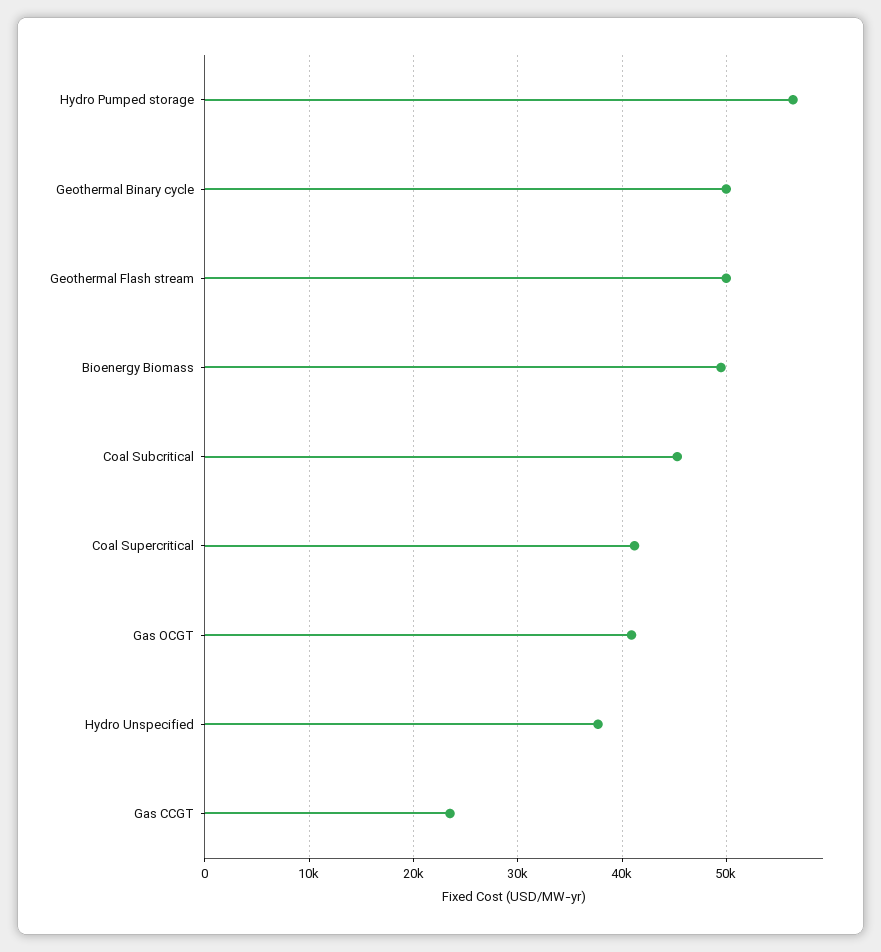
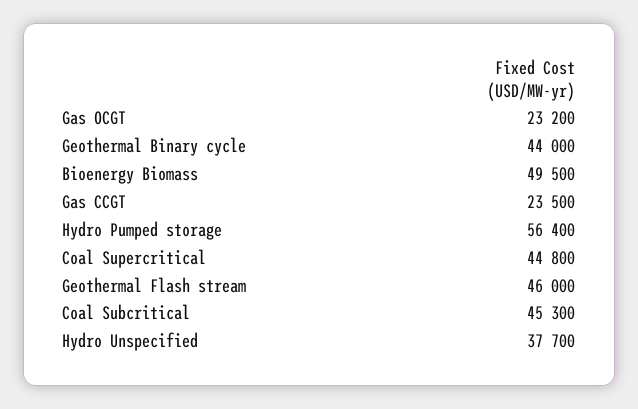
  {
    "Hydro Pumped storage": 56400,
-   "Geothermal Binary cycle": 50000,
+   "Geothermal Binary cycle": 44000,
-   "Geothermal Flash stream": 50000,
+   "Geothermal Flash stream": 46000,
    "Bioenergy Biomass": 49500,
    "Coal Subcritical": 45300,
-   "Coal Supercritical": 41000,
+   "Coal Supercritical": 44800,
-   "Gas OCGT": 41000,
+   "Gas OCGT": 23200,
    "Hydro Unspecified": 37700,
    "Gas CCGT": 23500
  }

